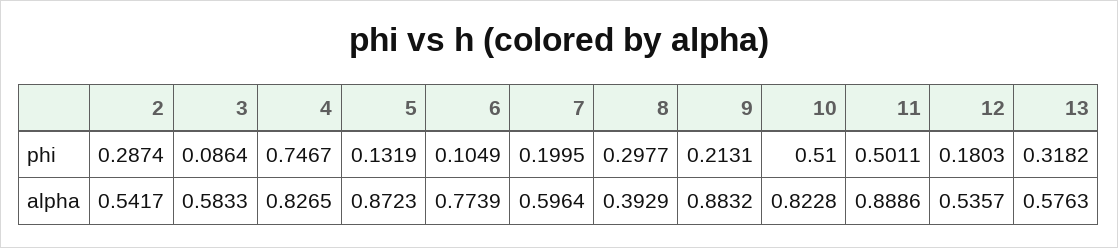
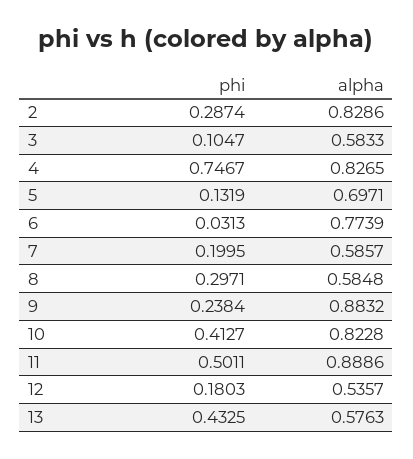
  {
    "2": {
      "phi": 0.2874,
-     "alpha": 0.5417
+     "alpha": 0.8286
    },
    "3": {
-     "phi": 0.0864,
+     "phi": 0.1047,
      "alpha": 0.5833
    },
    "4": {
      "phi": 0.7467,
      "alpha": 0.8265
    },
    "5": {
      "phi": 0.1319,
-     "alpha": 0.8723
+     "alpha": 0.6971
    },
    "6": {
-     "phi": 0.1049,
+     "phi": 0.0313,
      "alpha": 0.7739
    },
    "7": {
      "phi": 0.1995,
-     "alpha": 0.5964
+     "alpha": 0.5857
    },
    "8": {
-     "phi": 0.2977,
+     "phi": 0.2971,
-     "alpha": 0.3929
+     "alpha": 0.5848
    },
    "9": {
-     "phi": 0.2131,
+     "phi": 0.2384,
      "alpha": 0.8832
    },
    "10": {
-     "phi": 0.51,
+     "phi": 0.4127,
      "alpha": 0.8228
    },
    "11": {
      "phi": 0.5011,
      "alpha": 0.8886
    },
    "12": {
      "phi": 0.1803,
      "alpha": 0.5357
    },
    "13": {
-     "phi": 0.3182,
+     "phi": 0.4325,
      "alpha": 0.5763
    }
  }

